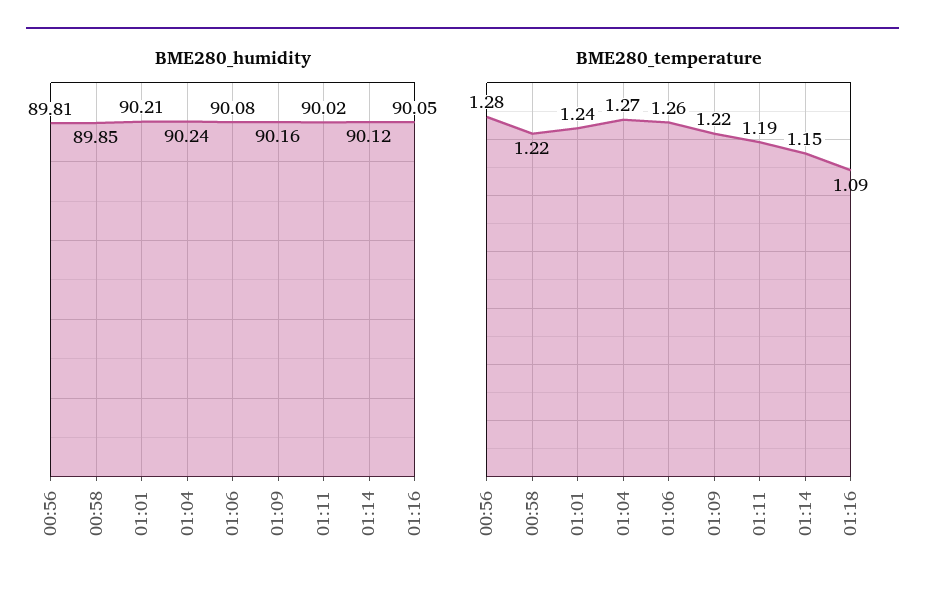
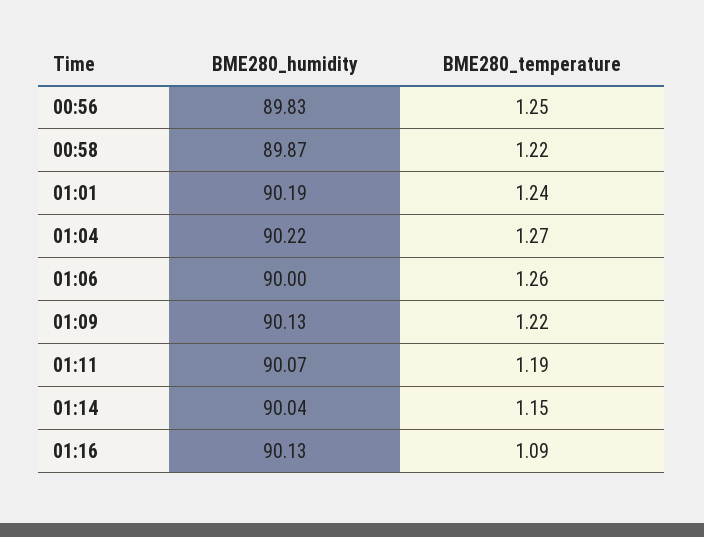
  {
    "BME280_humidity": {
-     "00:56": 89.81,
+     "00:56": 89.83,
-     "00:58": 89.85,
+     "00:58": 89.87,
-     "01:01": 90.21,
+     "01:01": 90.19,
-     "01:04": 90.24,
+     "01:04": 90.22,
-     "01:06": 90.08,
+     "01:06": 90,
-     "01:09": 90.16,
+     "01:09": 90.13,
-     "01:11": 90.02,
+     "01:11": 90.07,
-     "01:14": 90.12,
+     "01:14": 90.04,
-     "01:16": 90.05
+     "01:16": 90.13
    },
    "BME280_temperature": {
-     "00:56": 1.28,
+     "00:56": 1.25,
      "00:58": 1.22,
      "01:01": 1.24,
      "01:04": 1.27,
      "01:06": 1.26,
      "01:09": 1.22,
      "01:11": 1.19,
      "01:14": 1.15,
      "01:16": 1.09
    }
  }

